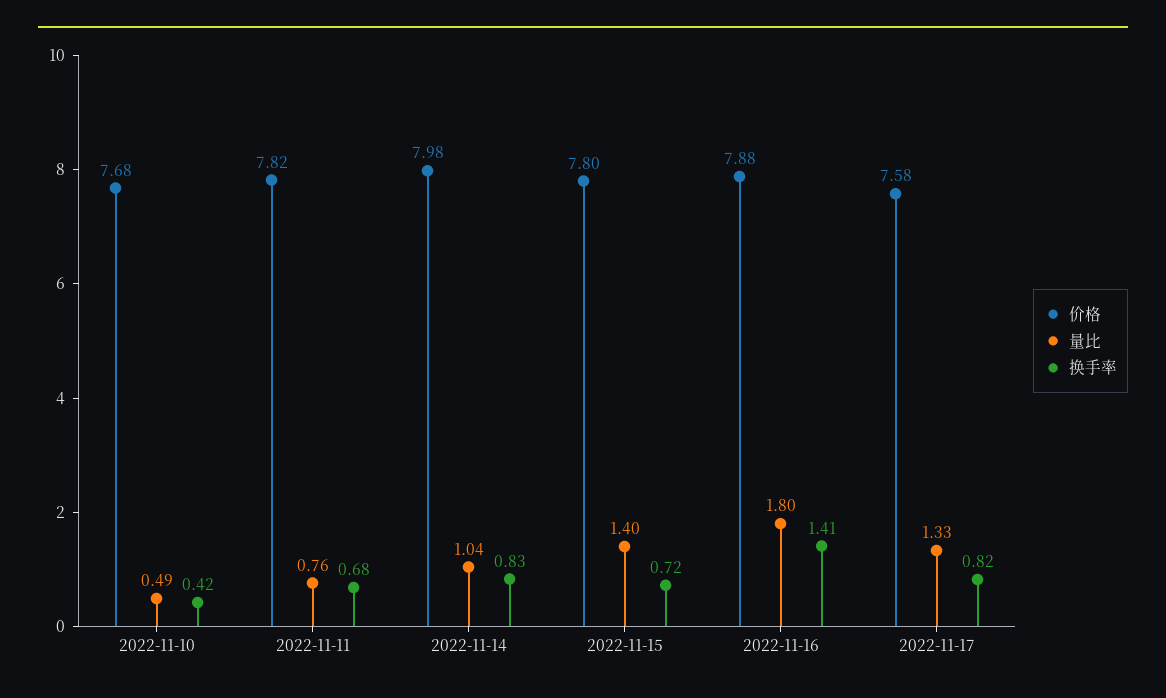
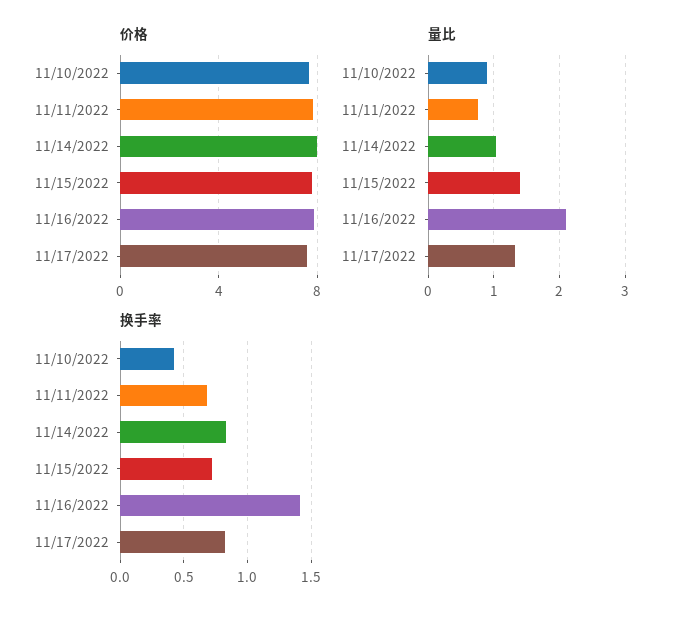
  {
    "价格": {
      "2022-11-10": 7.68,
      "2022-11-11": 7.82,
      "2022-11-14": 7.98,
      "2022-11-15": 7.8,
      "2022-11-16": 7.88,
      "2022-11-17": 7.58
    },
    "量比": {
-     "2022-11-10": 0.49,
+     "2022-11-10": 0.9,
      "2022-11-11": 0.76,
      "2022-11-14": 1.04,
      "2022-11-15": 1.4,
-     "2022-11-16": 1.8,
+     "2022-11-16": 2.1,
      "2022-11-17": 1.33
    },
    "换手率": {
      "2022-11-10": 0.42,
      "2022-11-11": 0.68,
      "2022-11-14": 0.83,
      "2022-11-15": 0.72,
      "2022-11-16": 1.41,
      "2022-11-17": 0.82
    }
  }

